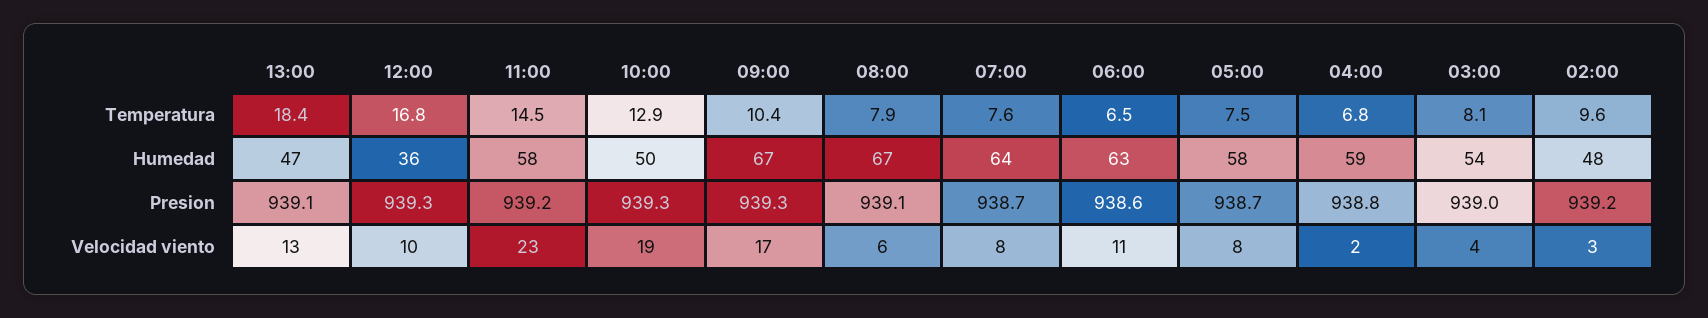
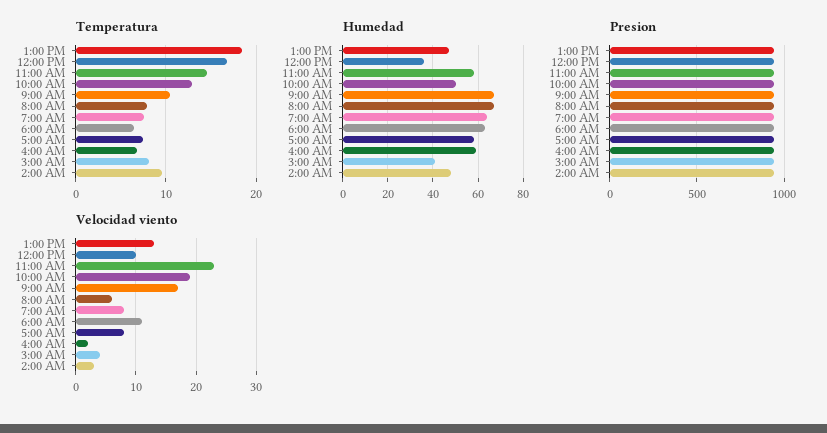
  {
    "Temperatura": {
      "13:00": 18.4,
      "12:00": 16.8,
      "11:00": 14.5,
      "10:00": 12.9,
      "09:00": 10.4,
      "08:00": 7.9,
      "07:00": 7.6,
      "06:00": 6.5,
      "05:00": 7.5,
      "04:00": 6.8,
      "03:00": 8.1,
      "02:00": 9.6
    },
    "Humedad": {
      "13:00": 47,
      "12:00": 36,
      "11:00": 58,
      "10:00": 50,
      "09:00": 67,
      "08:00": 67,
      "07:00": 64,
      "06:00": 63,
      "05:00": 58,
      "04:00": 59,
-     "03:00": 54,
+     "03:00": 40,
      "02:00": 48
    },
    "Presion": {
      "13:00": 939.1,
      "12:00": 939.3,
      "11:00": 939.2,
      "10:00": 939.3,
      "09:00": 939.3,
      "08:00": 939.1,
      "07:00": 938.7,
      "06:00": 938.6,
      "05:00": 938.7,
      "04:00": 938.8,
      "03:00": 939,
      "02:00": 939.2
    },
    "Velocidad viento": {
      "13:00": 13,
      "12:00": 10,
      "11:00": 23,
      "10:00": 19,
      "09:00": 17,
      "08:00": 6,
      "07:00": 8,
      "06:00": 11,
      "05:00": 8,
      "04:00": 2,
      "03:00": 4,
      "02:00": 3
    }
  }

